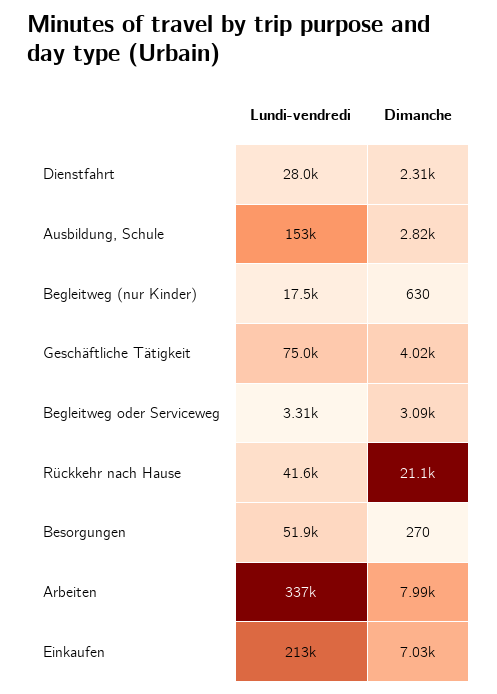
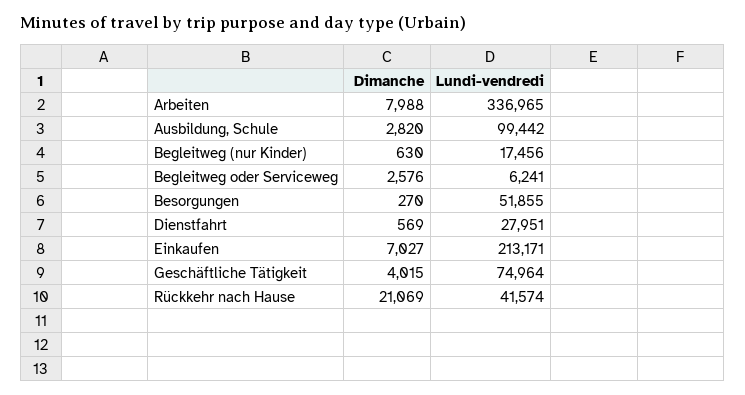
  {
    "Lundi-vendredi": {
      "Dienstfahrt": 27951,
-     "Ausbildung, Schule": 153000,
+     "Ausbildung, Schule": 99442,
      "Begleitweg (nur Kinder)": 17456,
      "Geschäftliche Tätigkeit": 74964,
-     "Begleitweg oder Serviceweg": 3310,
+     "Begleitweg oder Serviceweg": 6241,
      "Rückkehr nach Hause": 41574,
      "Besorgungen": 51855,
      "Arbeiten": 336965,
      "Einkaufen": 213171
    },
    "Dimanche": {
-     "Dienstfahrt": 2310,
+     "Dienstfahrt": 569,
      "Ausbildung, Schule": 2820,
      "Begleitweg (nur Kinder)": 630,
      "Geschäftliche Tätigkeit": 4015,
-     "Begleitweg oder Serviceweg": 3090,
+     "Begleitweg oder Serviceweg": 2576,
      "Rückkehr nach Hause": 21069,
      "Besorgungen": 270,
      "Arbeiten": 7988,
      "Einkaufen": 7027
    }
  }

